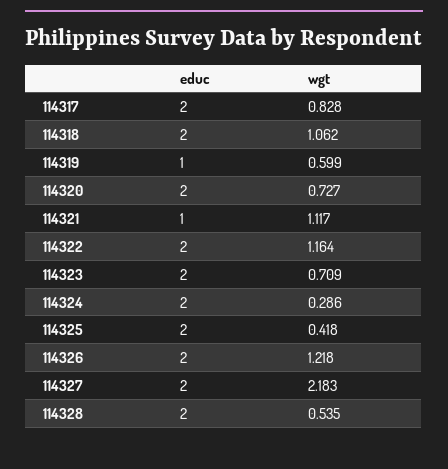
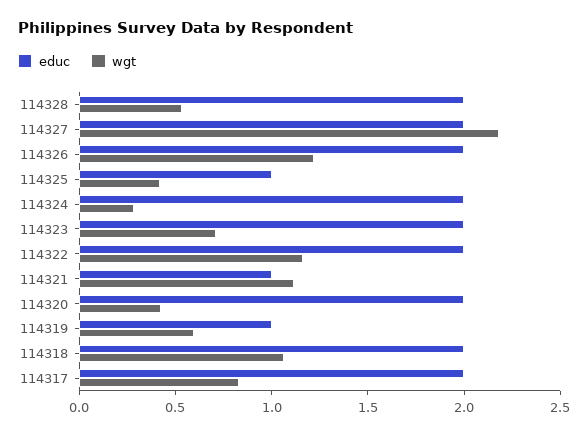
  {
    "educ": {
      "114317": 2,
      "114318": 2,
      "114319": 1,
      "114320": 2,
      "114321": 1,
      "114322": 2,
      "114323": 2,
      "114324": 2,
-     "114325": 2,
+     "114325": 1,
      "114326": 2,
      "114327": 2,
      "114328": 2
    },
    "wgt": {
      "114317": 0.828,
      "114318": 1.062,
      "114319": 0.599,
-     "114320": 0.727,
+     "114320": 0.4,
      "114321": 1.117,
      "114322": 1.164,
      "114323": 0.709,
      "114324": 0.286,
      "114325": 0.418,
      "114326": 1.218,
      "114327": 2.183,
      "114328": 0.535
    }
  }

